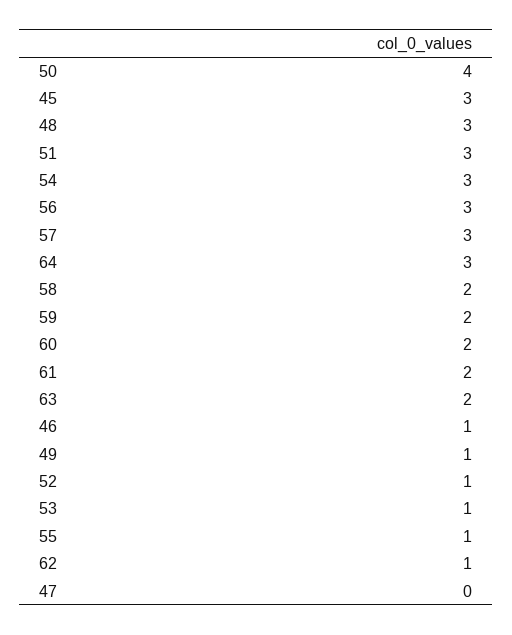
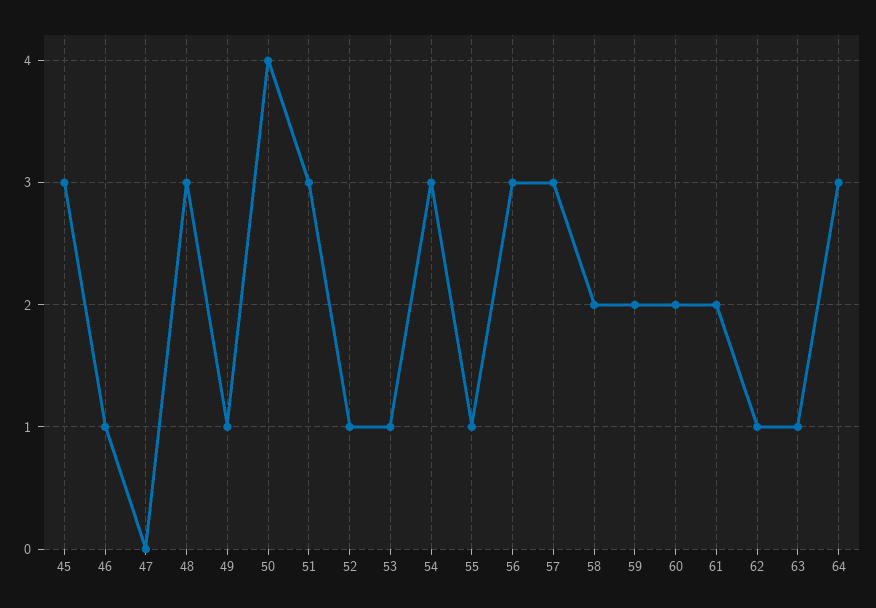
  {
    "50": 4,
    "45": 3,
    "48": 3,
    "51": 3,
    "54": 3,
    "56": 3,
    "57": 3,
    "64": 3,
    "58": 2,
    "59": 2,
    "60": 2,
    "61": 2,
-   "63": 2,
+   "63": 1,
    "46": 1,
    "49": 1,
    "52": 1,
    "53": 1,
    "55": 1,
    "62": 1,
    "47": 0
  }

